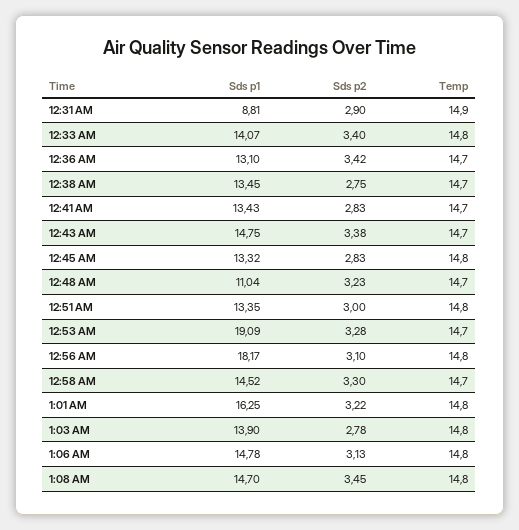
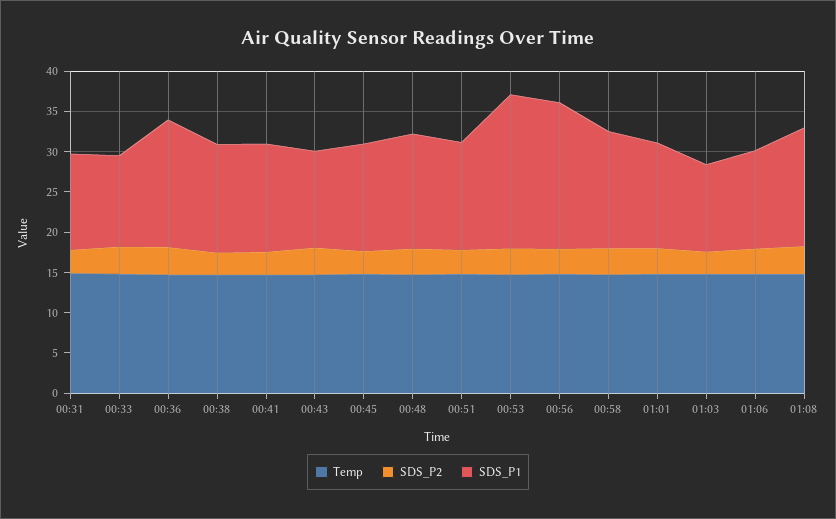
  {
    "Sds p1": {
-     "12:31 AM": 8.81,
+     "12:31 AM": 12,
-     "12:33 AM": 14.07,
+     "12:33 AM": 11,
-     "12:36 AM": 13.1,
+     "12:36 AM": 16,
      "12:38 AM": 13.45,
      "12:41 AM": 13.43,
-     "12:43 AM": 14.75,
+     "12:43 AM": 12,
      "12:45 AM": 13.32,
-     "12:48 AM": 11.04,
+     "12:48 AM": 14,
      "12:51 AM": 13.35,
      "12:53 AM": 19.09,
      "12:56 AM": 18.17,
      "12:58 AM": 14.52,
-     "1:01 AM": 16.25,
+     "1:01 AM": 13,
-     "1:03 AM": 13.9,
+     "1:03 AM": 11,
-     "1:06 AM": 14.78,
+     "1:06 AM": 12,
      "1:08 AM": 14.7
    },
    "Sds p2": {
      "12:31 AM": 2.9,
      "12:33 AM": 3.4,
      "12:36 AM": 3.42,
      "12:38 AM": 2.75,
      "12:41 AM": 2.83,
      "12:43 AM": 3.38,
      "12:45 AM": 2.83,
      "12:48 AM": 3.23,
      "12:51 AM": 3,
      "12:53 AM": 3.28,
      "12:56 AM": 3.1,
      "12:58 AM": 3.3,
      "1:01 AM": 3.22,
      "1:03 AM": 2.78,
      "1:06 AM": 3.13,
      "1:08 AM": 3.45
    },
    "Temp": {
      "12:31 AM": 14.9,
      "12:33 AM": 14.8,
      "12:36 AM": 14.7,
      "12:38 AM": 14.7,
      "12:41 AM": 14.7,
      "12:43 AM": 14.7,
      "12:45 AM": 14.8,
      "12:48 AM": 14.7,
      "12:51 AM": 14.8,
      "12:53 AM": 14.7,
      "12:56 AM": 14.8,
      "12:58 AM": 14.7,
      "1:01 AM": 14.8,
      "1:03 AM": 14.8,
      "1:06 AM": 14.8,
      "1:08 AM": 14.8
    }
  }

